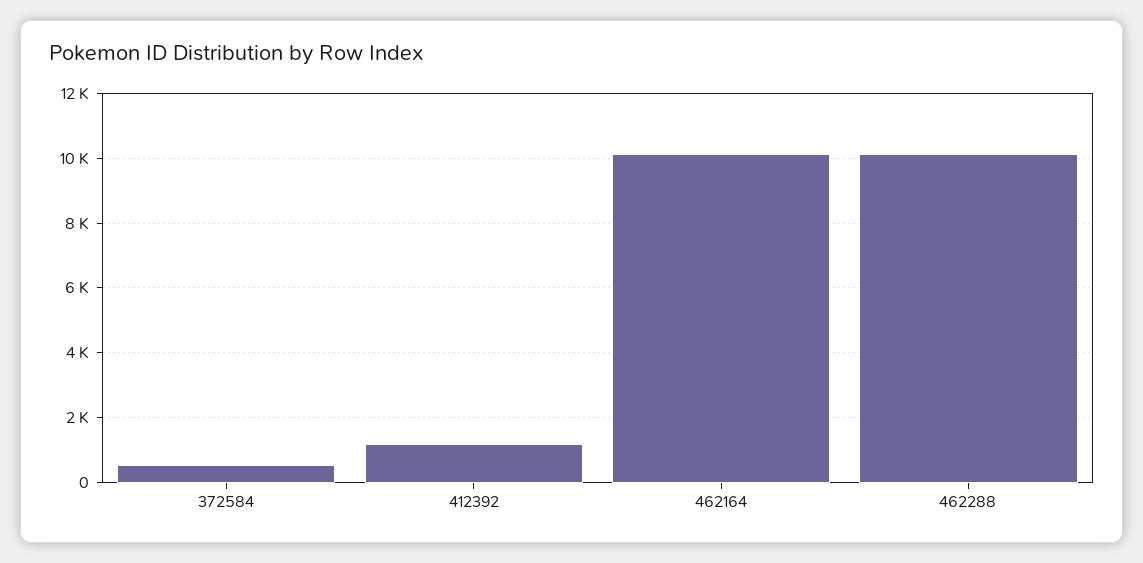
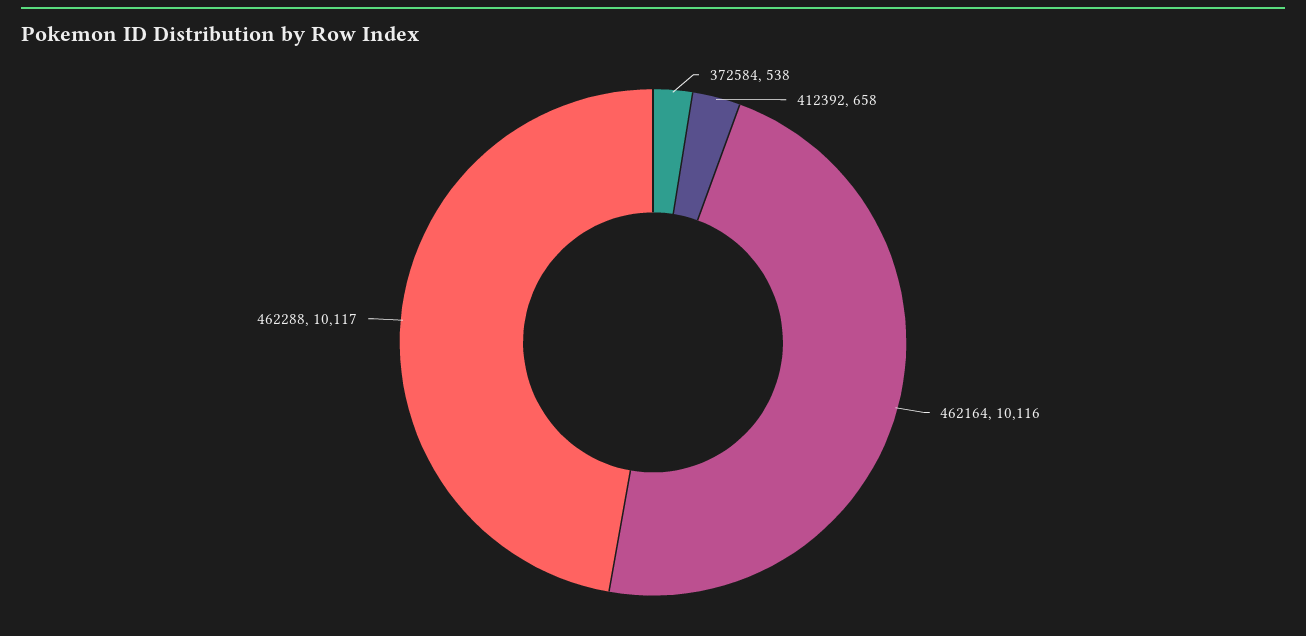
  {
    "372584": 538,
-   "412392": 1200,
+   "412392": 658,
    "462164": 10116,
    "462288": 10117
  }

